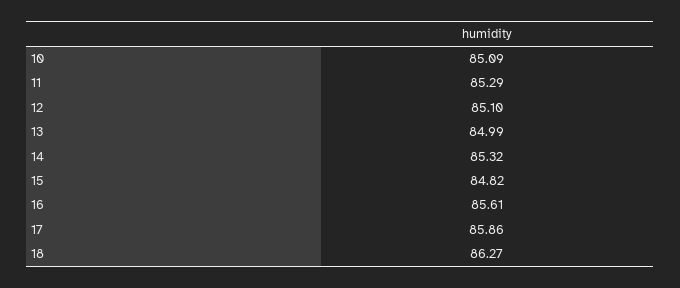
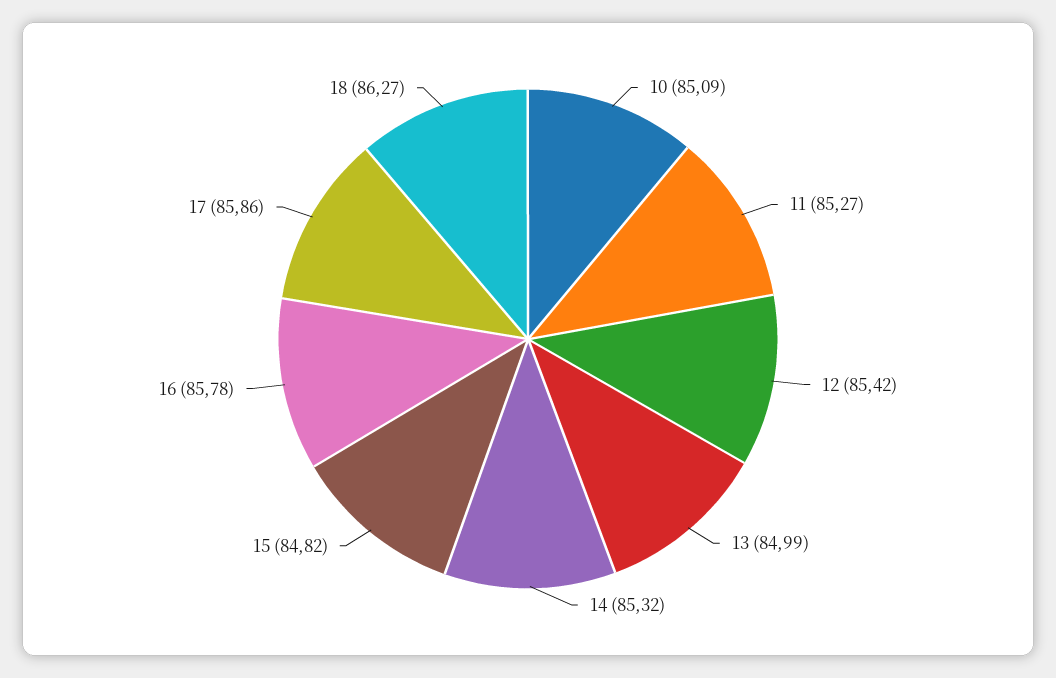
  {
    "10": 85.09,
-   "11": 85.29,
+   "11": 85.27,
-   "12": 85.1,
+   "12": 85.42,
    "13": 84.99,
    "14": 85.32,
    "15": 84.82,
-   "16": 85.61,
+   "16": 85.78,
    "17": 85.86,
    "18": 86.27
  }

